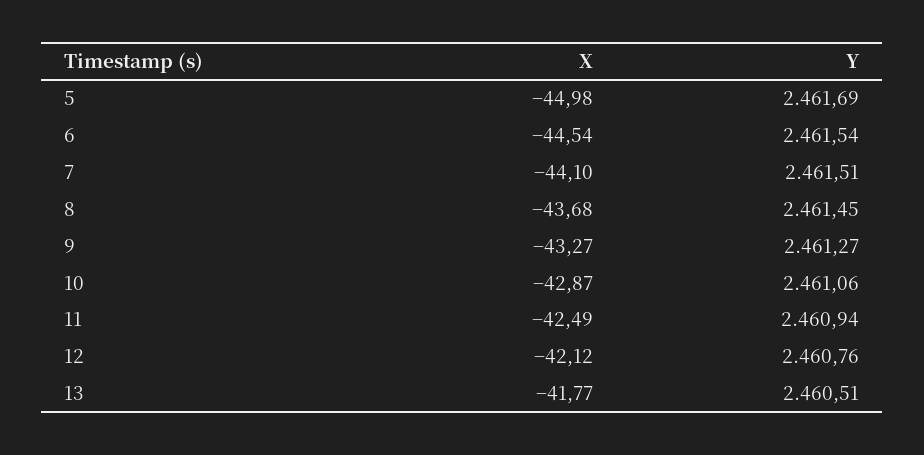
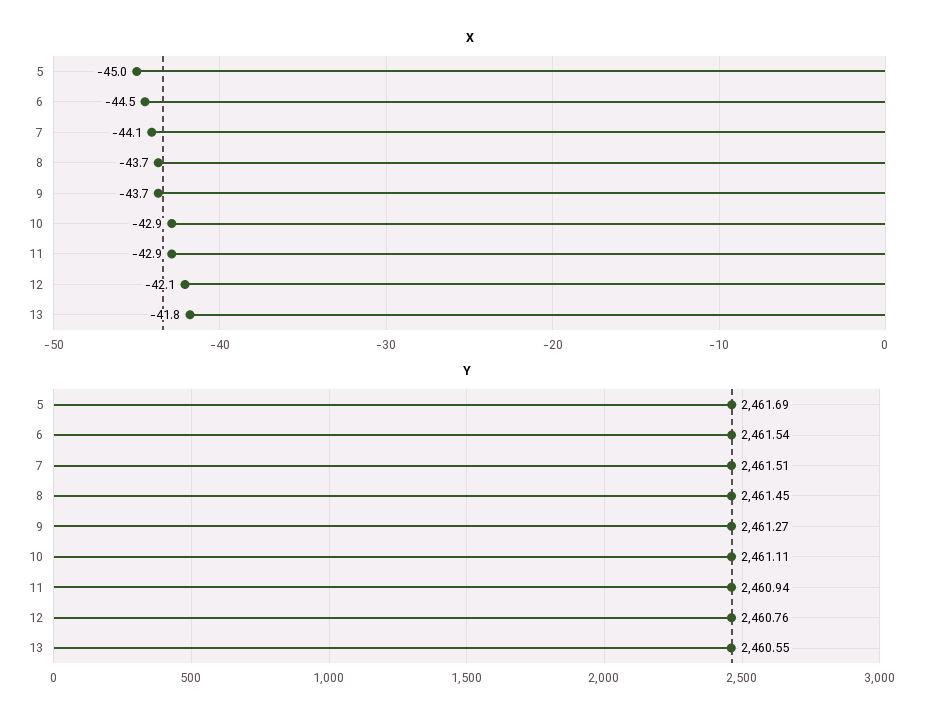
  {
    "X": {
      "5": -44.98,
      "6": -44.54,
      "7": -44.1,
      "8": -43.68,
-     "9": -43.27,
+     "9": -43.7,
      "10": -42.87,
-     "11": -42.49,
+     "11": -42.9,
      "12": -42.12,
      "13": -41.77
    },
    "Y": {
      "5": 2461.69,
      "6": 2461.54,
      "7": 2461.51,
      "8": 2461.45,
      "9": 2461.27,
-     "10": 2461.06,
+     "10": 2461.11,
      "11": 2460.94,
      "12": 2460.76,
-     "13": 2460.51
+     "13": 2460.55
    }
  }

